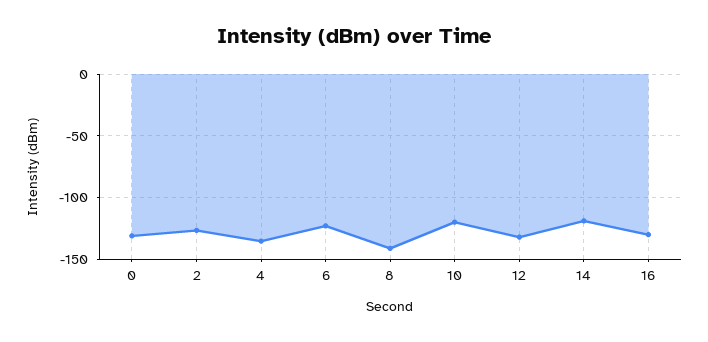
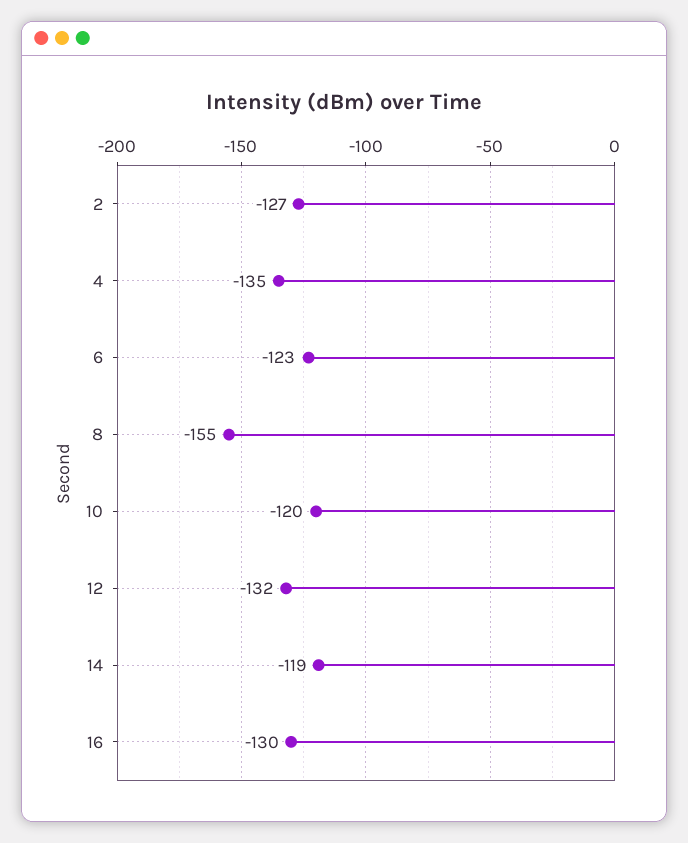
  {
-   "0": -130,
    "2": -127,
    "4": -135,
    "6": -123,
-   "8": -140,
+   "8": -155,
    "10": -120,
    "12": -132,
    "14": -119,
    "16": -130
  }

